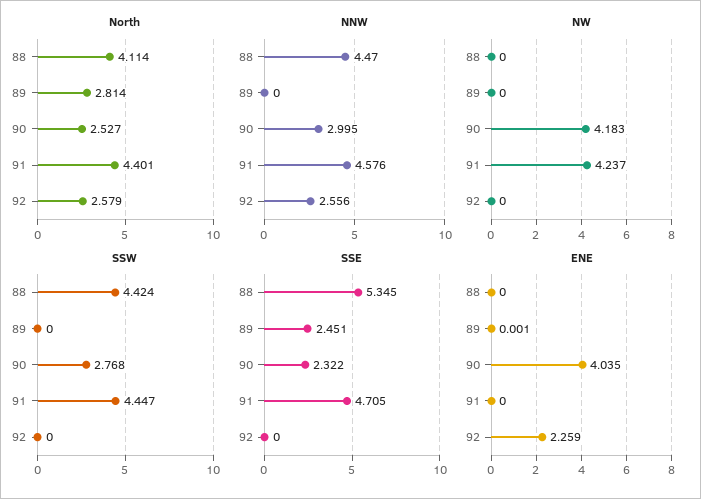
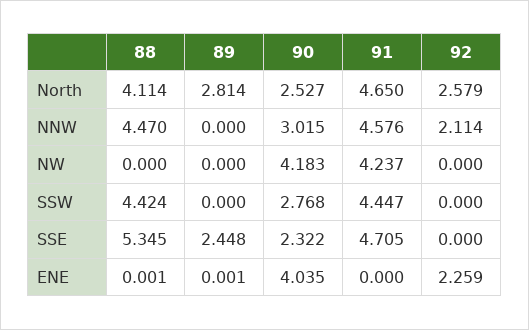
  {
    "North": {
      "88": 4.114,
      "89": 2.814,
      "90": 2.527,
-     "91": 4.401,
+     "91": 4.65,
      "92": 2.579
    },
    "NNW": {
      "88": 4.47,
      "89": 0,
-     "90": 2.995,
+     "90": 3.015,
      "91": 4.576,
-     "92": 2.556
+     "92": 2.114
    },
    "NW": {
      "88": 0,
      "89": 0,
      "90": 4.183,
      "91": 4.237,
      "92": 0
    },
    "SSW": {
      "88": 4.424,
      "89": 0,
      "90": 2.768,
      "91": 4.447,
      "92": 0
    },
    "SSE": {
      "88": 5.345,
-     "89": 2.451,
+     "89": 2.448,
      "90": 2.322,
      "91": 4.705,
      "92": 0
    },
    "ENE": {
-     "88": 0,
+     "88": 0.001,
      "89": 0.001,
      "90": 4.035,
      "91": 0,
      "92": 2.259
    }
  }

